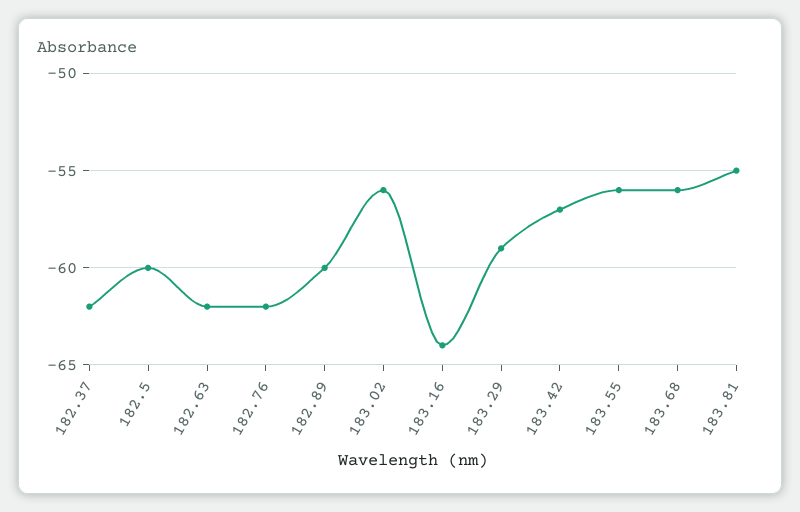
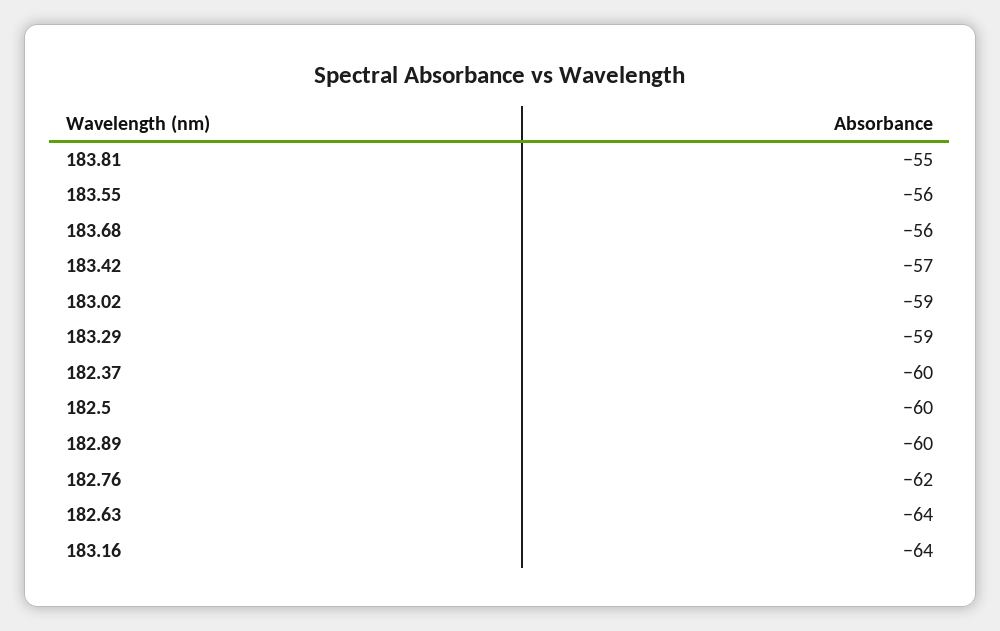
  {
-   "182.37": -62,
+   "182.37": -60,
    "182.5": -60,
-   "182.63": -62,
+   "182.63": -64,
    "182.76": -62,
    "182.89": -60,
-   "183.02": -56,
+   "183.02": -59,
    "183.16": -64,
    "183.29": -59,
    "183.42": -57,
    "183.55": -56,
    "183.68": -56,
    "183.81": -55
  }

